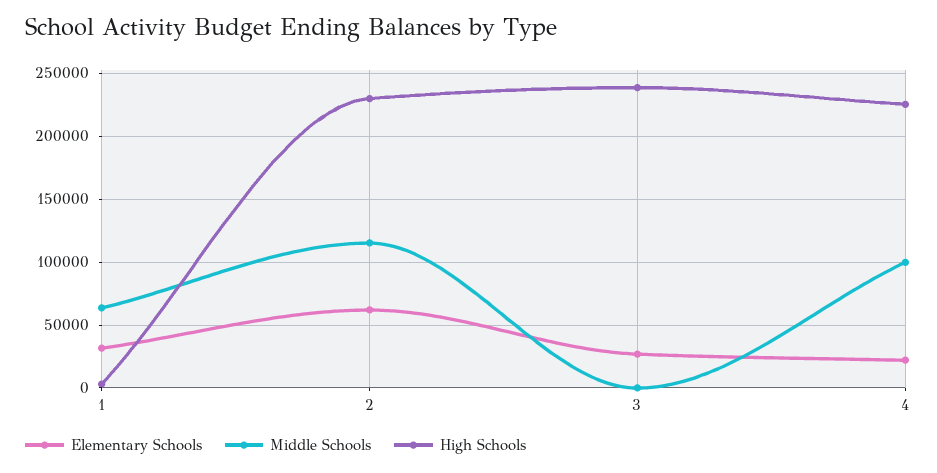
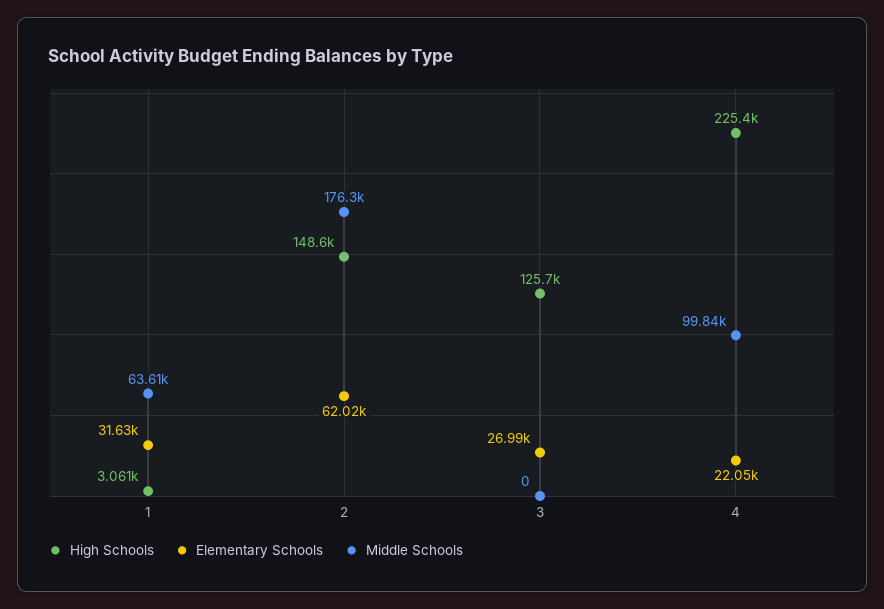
  {
    "Elementary Schools": {
      "1": 31630,
      "2": 62020,
      "3": 26990,
      "4": 22050
    },
    "Middle Schools": {
      "1": 63610,
-     "2": 115000,
+     "2": 176300,
      "3": 0,
      "4": 99840
    },
    "High Schools": {
      "1": 3061,
-     "2": 230000,
+     "2": 148600,
-     "3": 240000,
+     "3": 125700,
      "4": 225400
    }
  }

